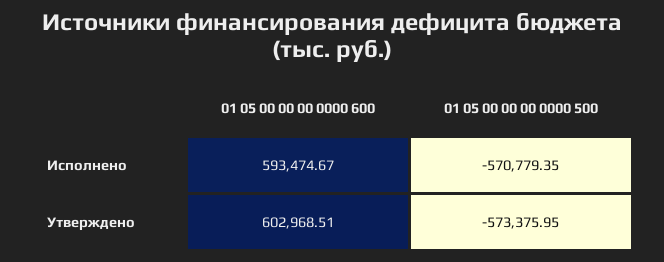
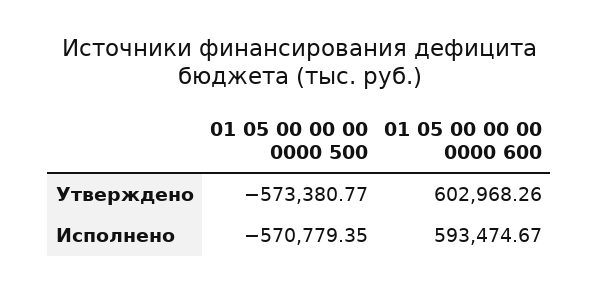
  {
    "01 05 00 00 00 0000 600": {
      "Исполнено": 593474.67,
-     "Утверждено": 602968.51
+     "Утверждено": 602968.26
    },
    "01 05 00 00 00 0000 500": {
      "Исполнено": -570779.35,
-     "Утверждено": -573375.95
+     "Утверждено": -573380.77
    }
  }

